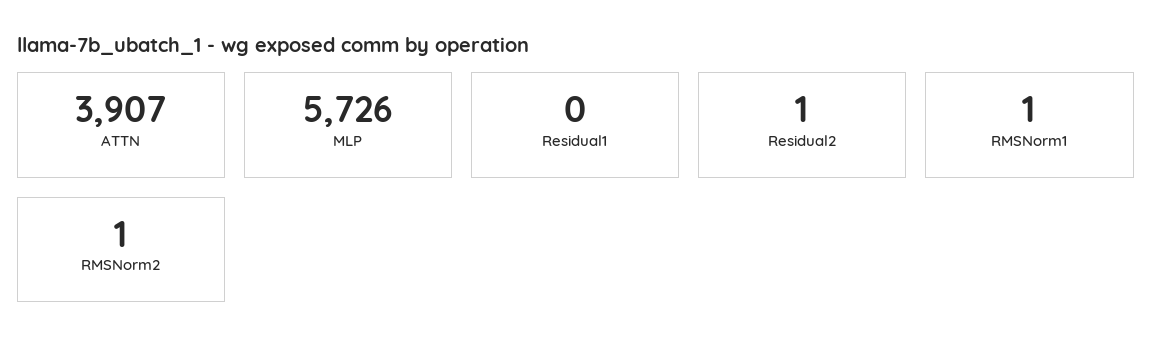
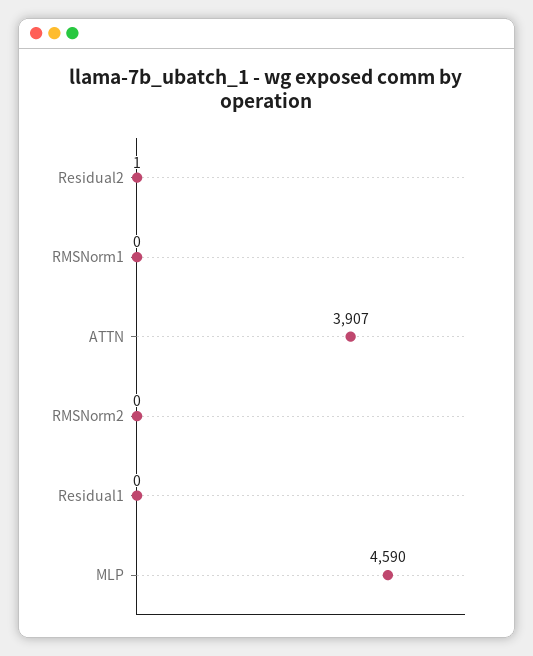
  {
    "ATTN": 3907,
-   "MLP": 5726,
+   "MLP": 4590,
    "Residual1": 0,
    "Residual2": 1,
-   "RMSNorm1": 1,
+   "RMSNorm1": 0,
-   "RMSNorm2": 1
+   "RMSNorm2": 0
  }

